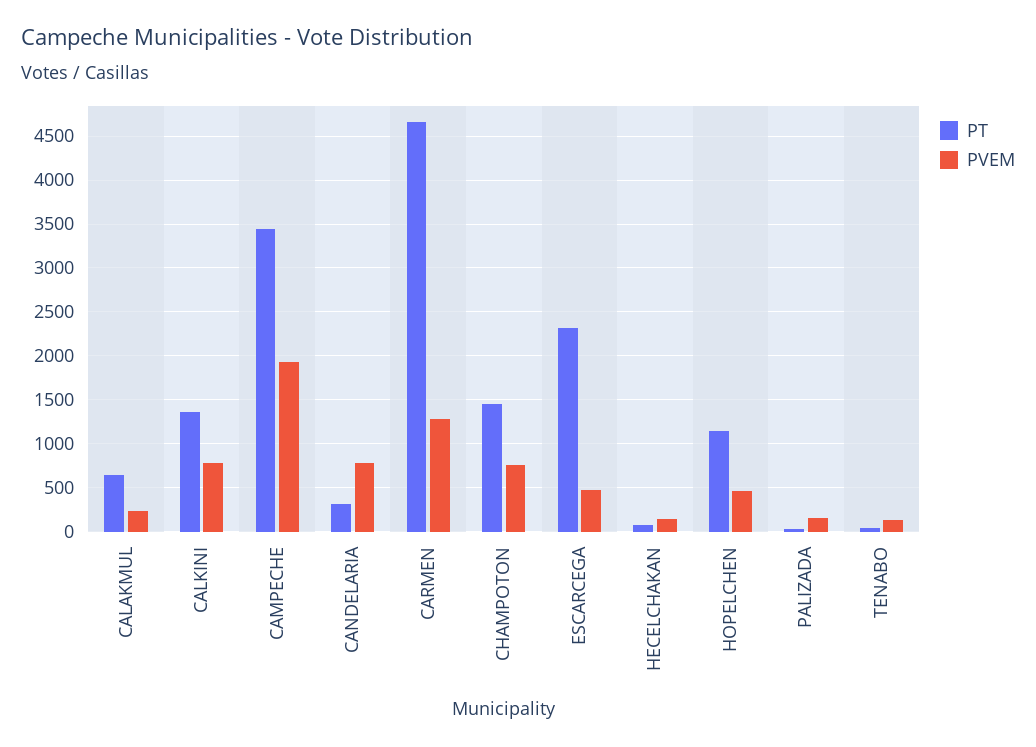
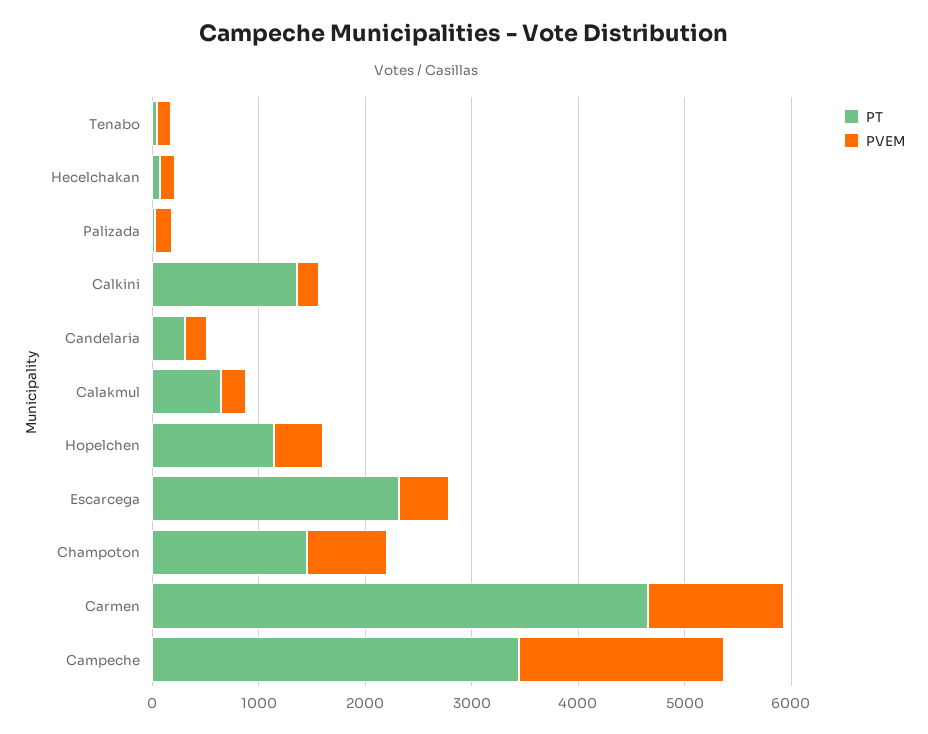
  {
    "PT": {
      "CALAKMUL": 600,
      "CALKINI": 1400,
      "CAMPECHE": 3400,
      "CANDELARIA": 300,
      "CARMEN": 4700,
      "CHAMPOTON": 1500,
      "ESCARCEGA": 2300,
      "HECELCHAKAN": 100,
      "HOPELCHEN": 1100,
      "PALIZADA": 0,
      "TENABO": 0
    },
    "PVEM": {
      "CALAKMUL": 200,
-     "CALKINI": 800,
+     "CALKINI": 200,
      "CAMPECHE": 1900,
-     "CANDELARIA": 800,
+     "CANDELARIA": 200,
      "CARMEN": 1300,
      "CHAMPOTON": 800,
      "ESCARCEGA": 500,
      "HECELCHAKAN": 100,
      "HOPELCHEN": 500,
      "PALIZADA": 200,
      "TENABO": 100
    }
  }

